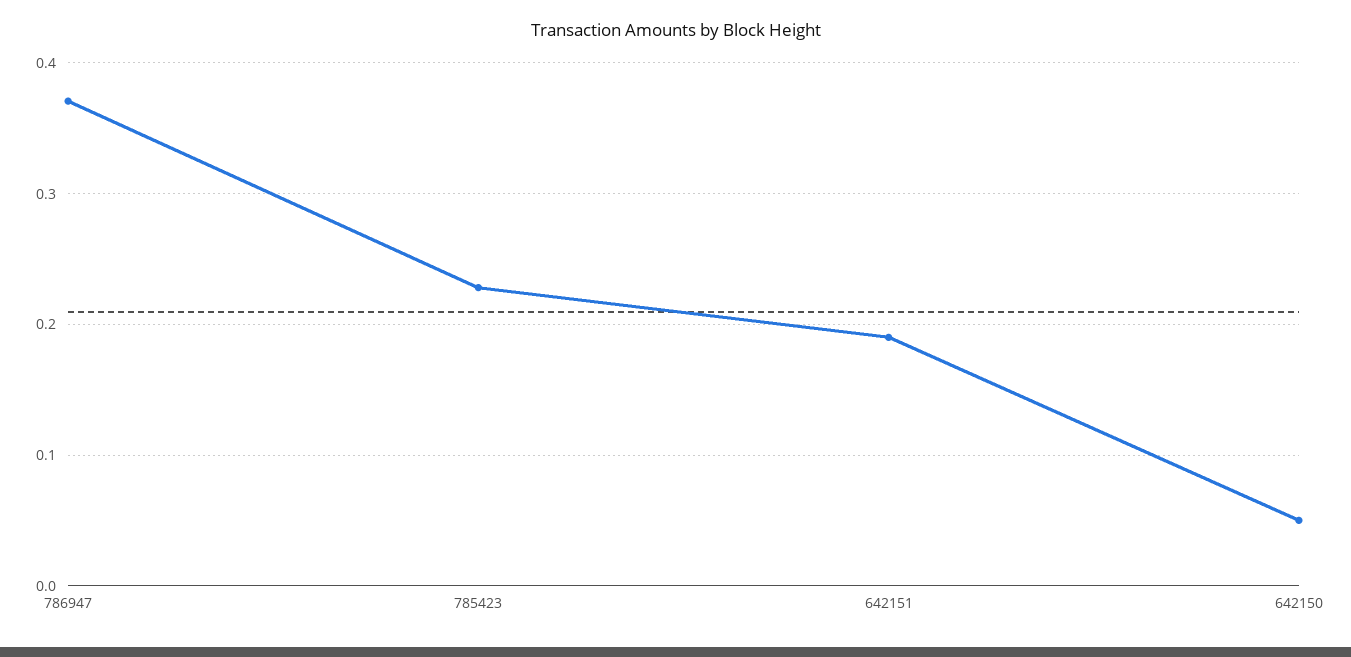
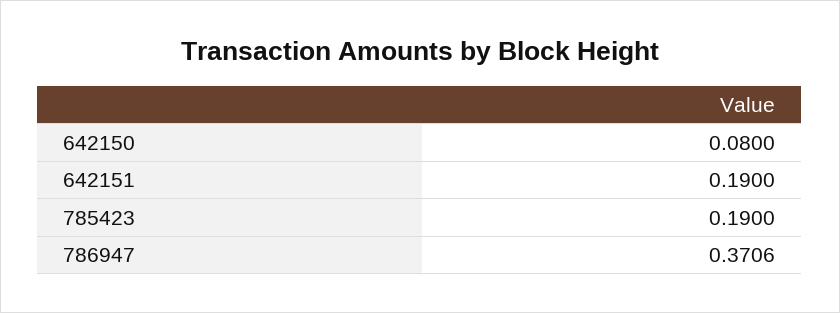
  {
    "786947": 0.3706,
-   "785423": 0.23,
+   "785423": 0.19,
    "642151": 0.19,
-   "642150": 0.05
+   "642150": 0.08
  }

